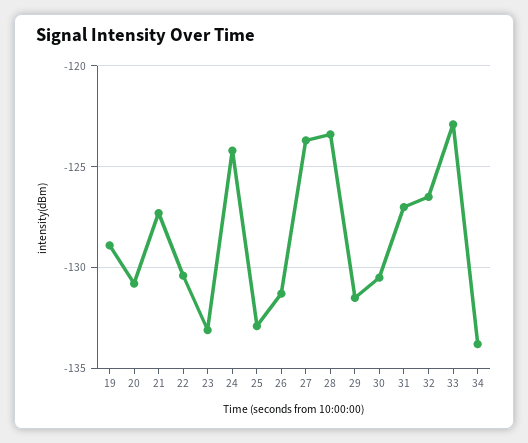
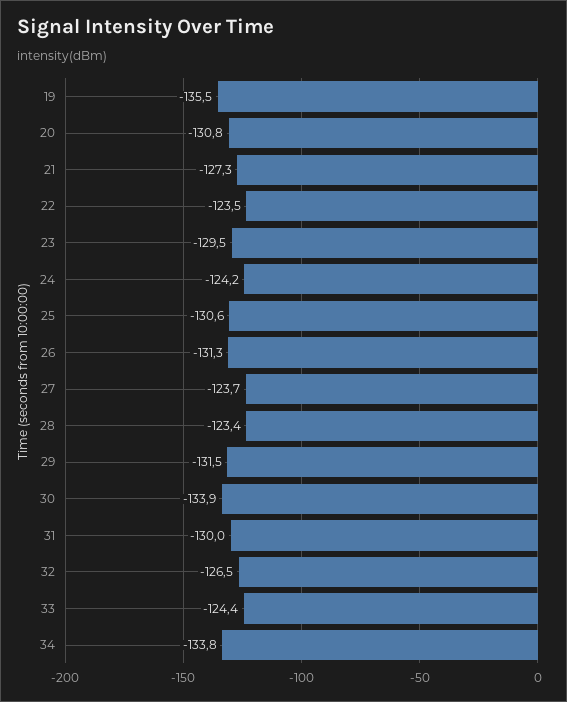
  {
-   "19": -129,
+   "19": -135.5,
    "20": -130.8,
    "21": -127.3,
-   "22": -130.5,
+   "22": -123.5,
-   "23": -133,
+   "23": -129.5,
    "24": -124.2,
-   "25": -133,
+   "25": -130.6,
    "26": -131.3,
    "27": -123.7,
    "28": -123.4,
    "29": -131.5,
-   "30": -130.5,
+   "30": -133.9,
-   "31": -127,
+   "31": -130,
    "32": -126.5,
-   "33": -123,
+   "33": -124.4,
    "34": -133.8
  }

